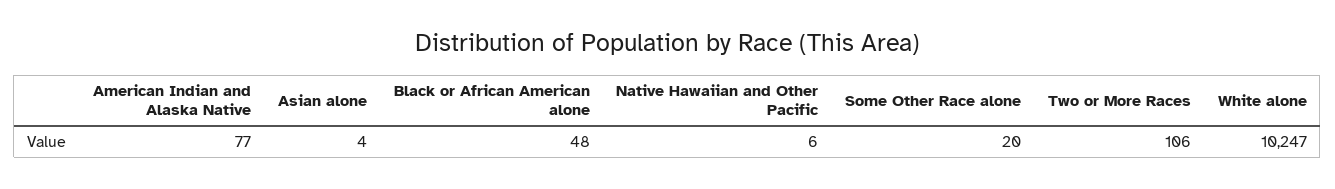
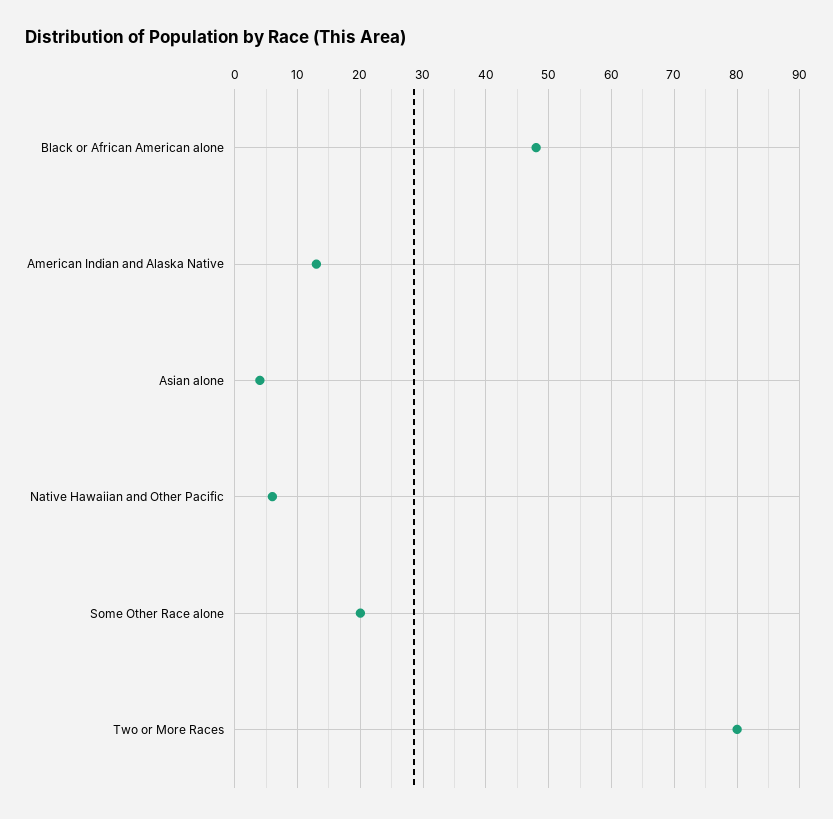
  {
-   "American Indian and Alaska Native": 77,
+   "American Indian and Alaska Native": 13,
    "Asian alone": 4,
    "Black or African American alone": 48,
    "Native Hawaiian and Other Pacific": 6,
    "Some Other Race alone": 20,
-   "Two or More Races": 106,
+   "Two or More Races": 80
-   "White alone": 10247
  }

